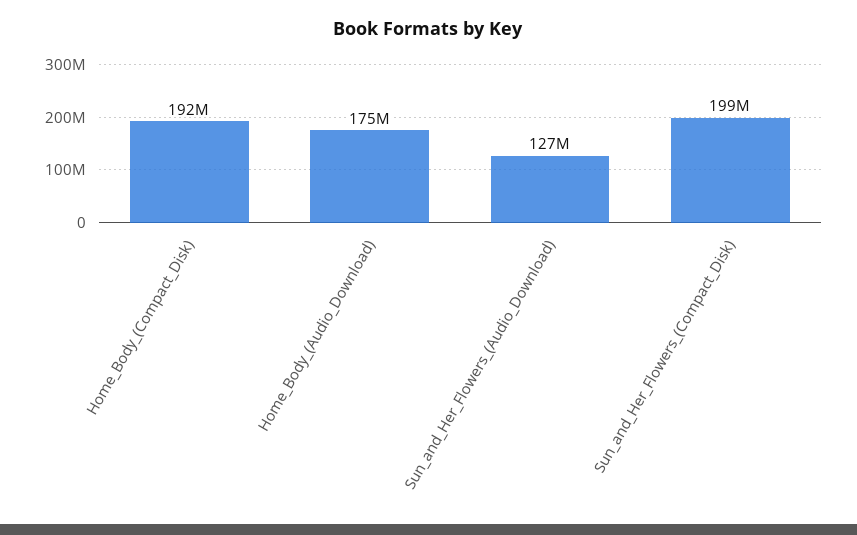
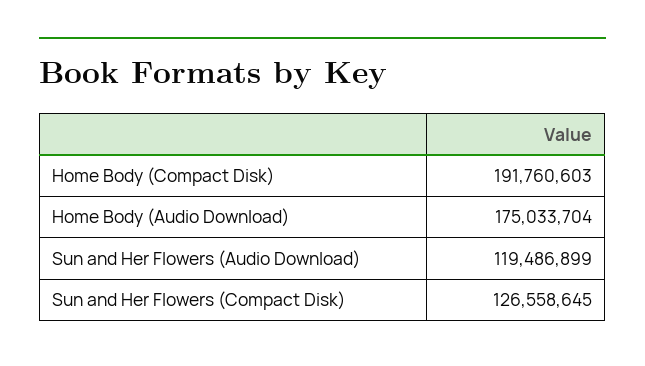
  {
    "Home_Body_(Compact_Disk)": 191760603,
    "Home_Body_(Audio_Download)": 175033704,
-   "Sun_and_Her_Flowers_(Audio_Download)": 127000000,
+   "Sun_and_Her_Flowers_(Audio_Download)": 119486899,
-   "Sun_and_Her_Flowers_(Compact_Disk)": 199000000
+   "Sun_and_Her_Flowers_(Compact_Disk)": 126558645
  }

